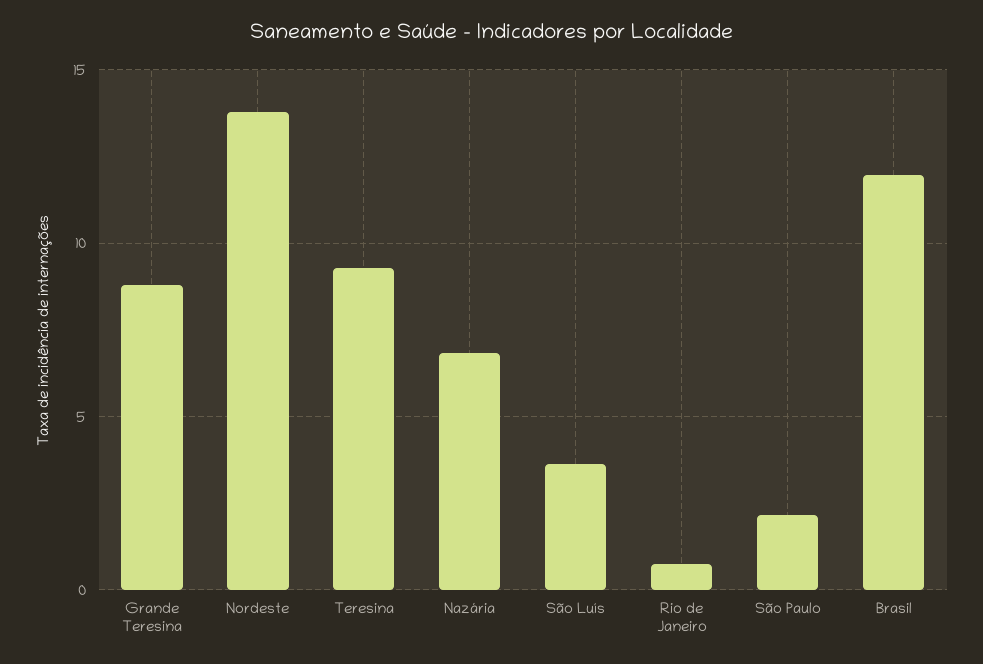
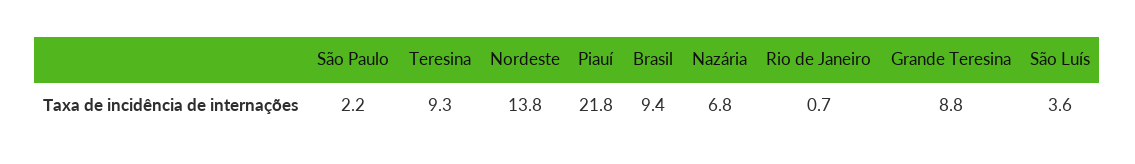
  {
    "Grande Teresina": 8.8,
    "Nordeste": 13.8,
    "Teresina": 9.3,
    "Nazária": 6.8,
    "São Luís": 3.6,
    "Rio de Janeiro": 0.7,
    "São Paulo": 2.2,
-   "Brasil": 12
+   "Brasil": 9.4,
+   "Piauí": 21.8
  }

